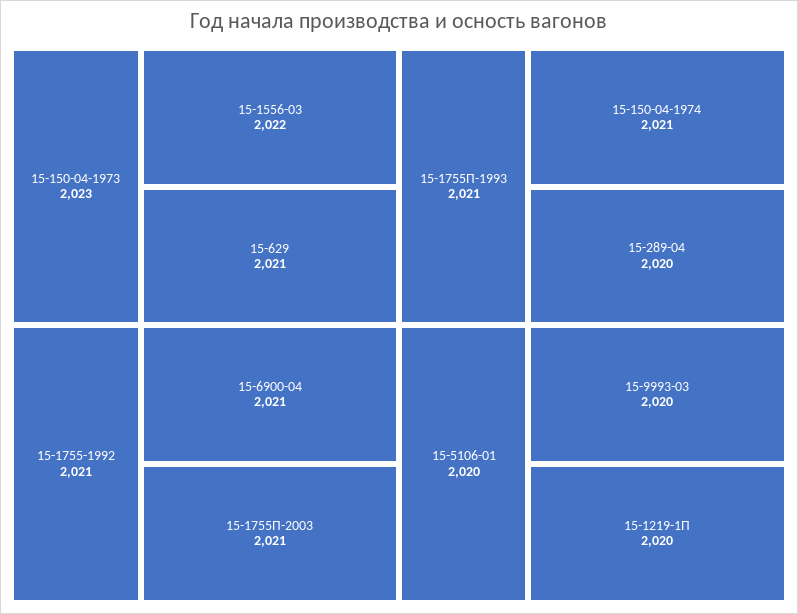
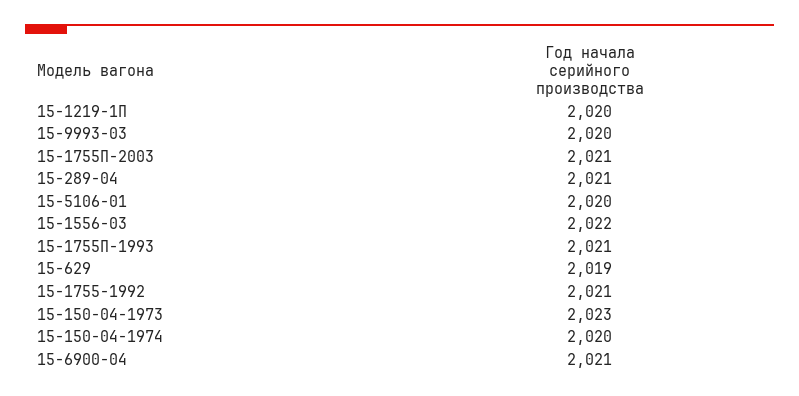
  {
    "15-150-04-1973": 2023,
    "15-1556-03": 2022,
-   "15-629": 2021,
+   "15-629": 2019,
    "15-1755-1992": 2021,
    "15-6900-04": 2021,
    "15-1755П-2003": 2021,
    "15-1755П-1993": 2021,
-   "15-150-04-1974": 2021,
+   "15-150-04-1974": 2020,
-   "15-289-04": 2020,
+   "15-289-04": 2021,
    "15-5106-01": 2020,
    "15-9993-03": 2020,
    "15-1219-1П": 2020
  }

